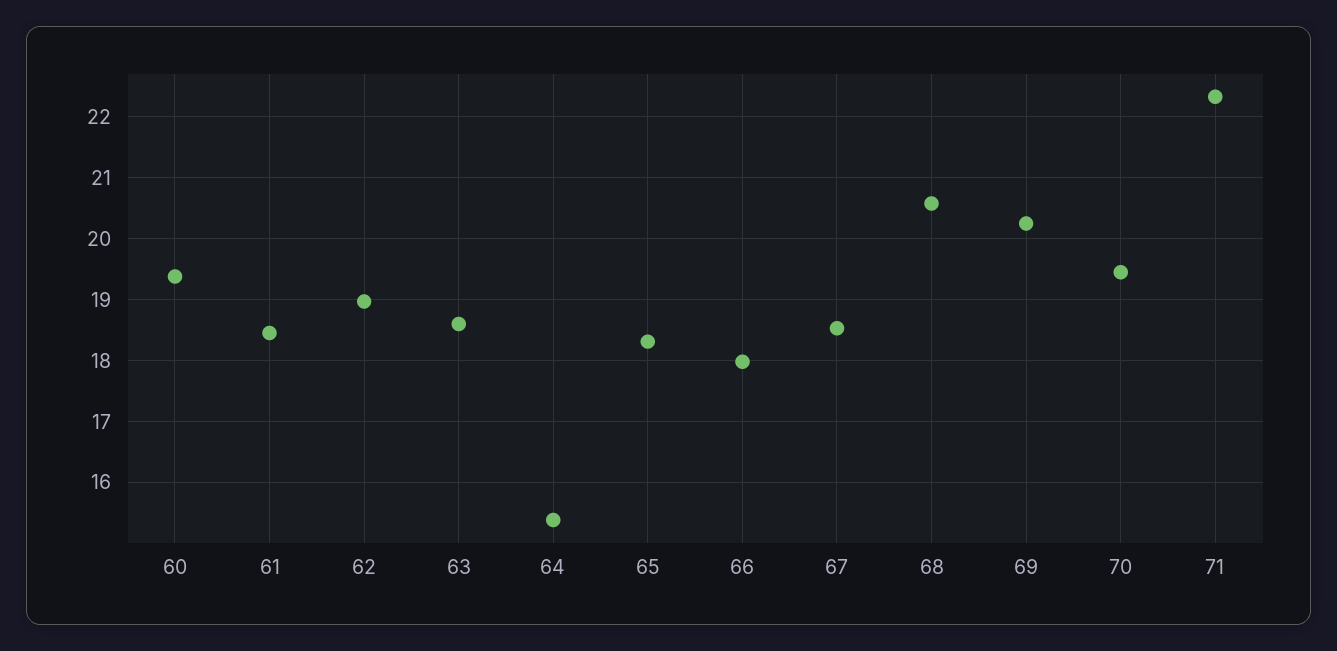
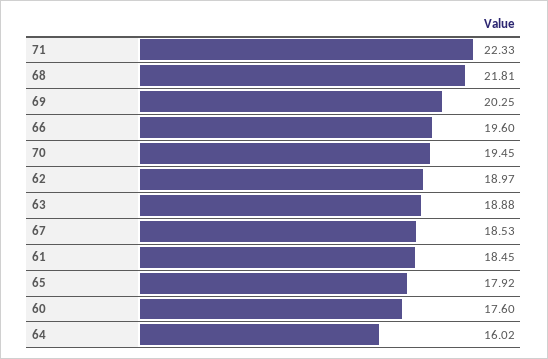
  {
-   "60": 19.4,
+   "60": 17.6,
    "61": 18.45,
    "62": 18.97,
-   "63": 18.6,
+   "63": 18.88,
-   "64": 15.4,
+   "64": 16.02,
-   "65": 18.3,
+   "65": 17.92,
-   "66": 18,
+   "66": 19.6,
    "67": 18.53,
-   "68": 20.6,
+   "68": 21.81,
    "69": 20.25,
    "70": 19.45,
    "71": 22.33
  }

